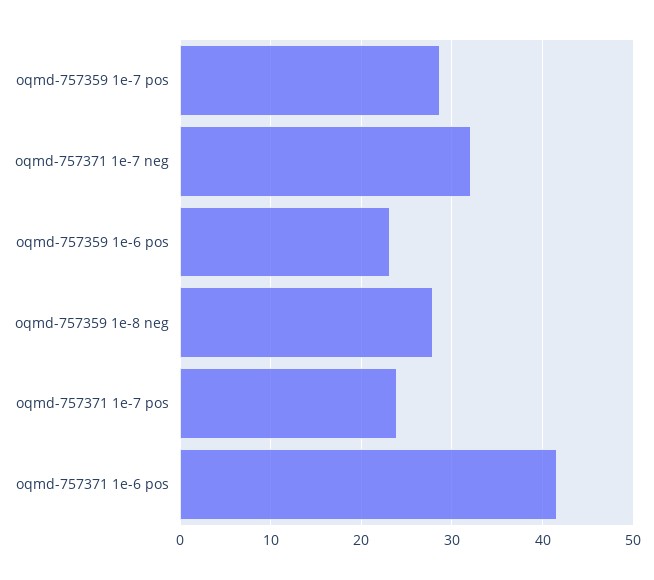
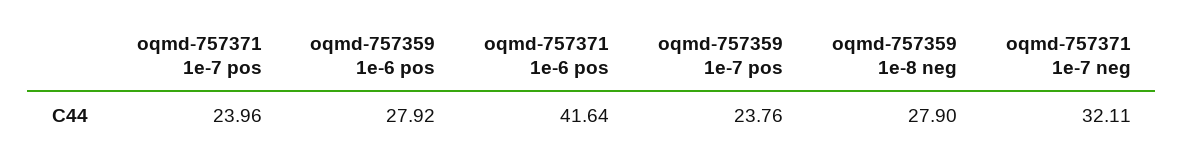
  {
-   "oqmd-757359 1e-7 pos": 29,
+   "oqmd-757359 1e-7 pos": 23.76,
    "oqmd-757371 1e-7 neg": 32.11,
-   "oqmd-757359 1e-6 pos": 23,
+   "oqmd-757359 1e-6 pos": 27.92,
    "oqmd-757359 1e-8 neg": 27.9,
    "oqmd-757371 1e-7 pos": 23.96,
    "oqmd-757371 1e-6 pos": 41.64
  }

